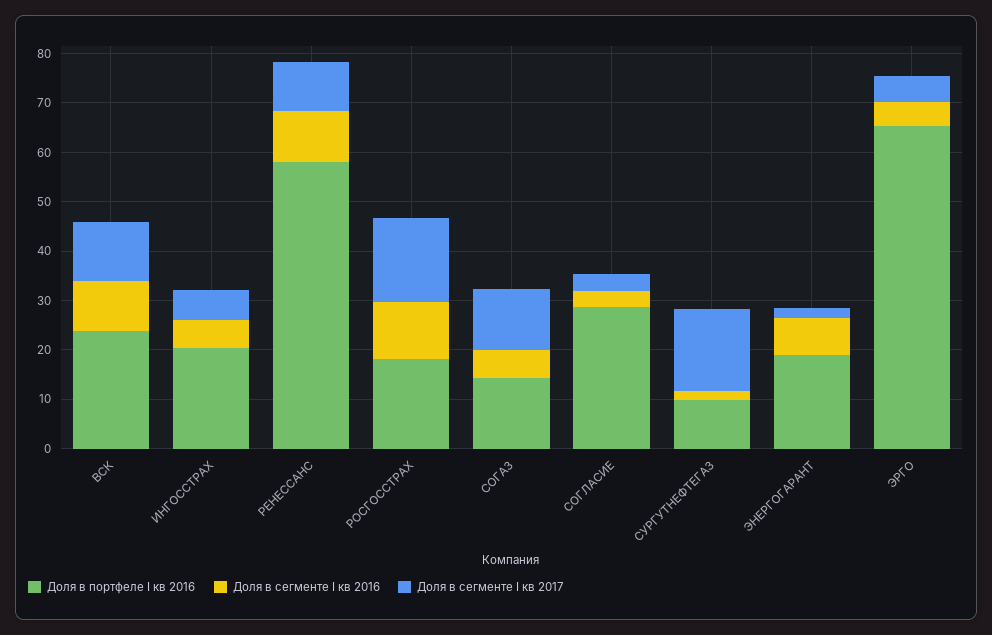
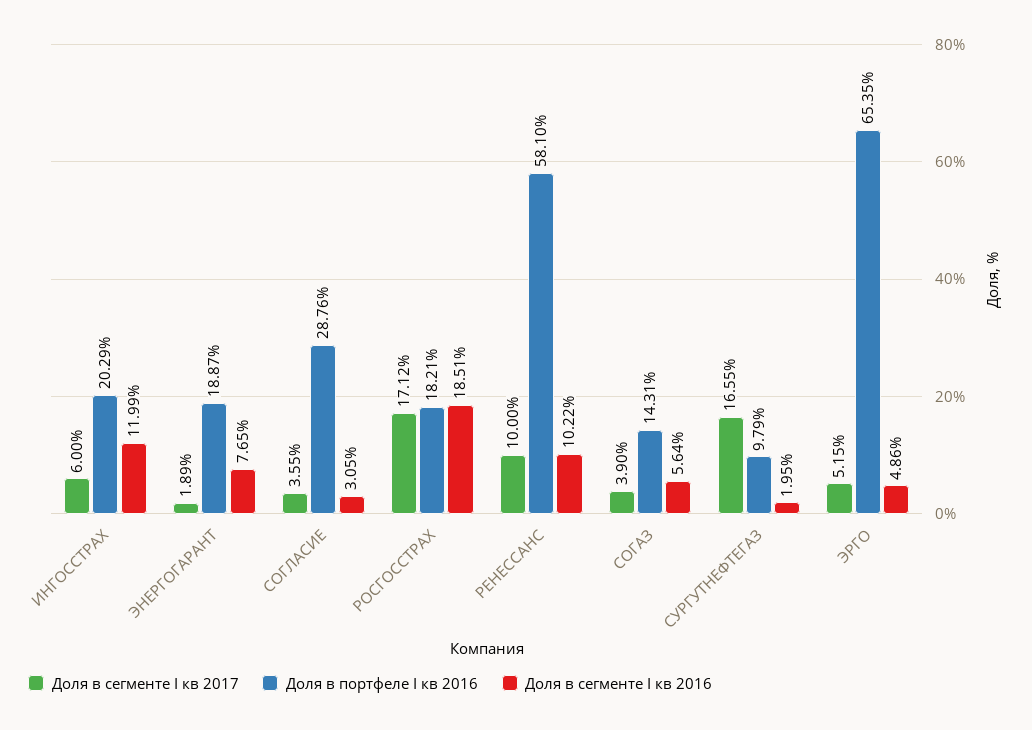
  {
    "Доля в портфеле I кв 2016": {
-     "ВСК": 24,
      "ИНГОССТРАХ": 20.29,
      "РЕНЕССАНС": 58.1,
      "РОСГОССТРАХ": 18.21,
      "СОГАЗ": 14.31,
      "СОГЛАСИЕ": 28.76,
      "СУРГУТНЕФТЕГАЗ": 9.79,
      "ЭНЕРГОГАРАНТ": 18.87,
      "ЭРГО": 65.35
    },
    "Доля в сегменте I кв 2016": {
-     "ВСК": 10,
-     "ИНГОССТРАХ": 6,
+     "ИНГОССТРАХ": 11.99,
      "РЕНЕССАНС": 10.22,
-     "РОСГОССТРАХ": 12,
+     "РОСГОССТРАХ": 18.51,
      "СОГАЗ": 5.64,
      "СОГЛАСИЕ": 3.05,
      "СУРГУТНЕФТЕГАЗ": 1.95,
      "ЭНЕРГОГАРАНТ": 7.65,
      "ЭРГО": 4.86
    },
    "Доля в сегменте I кв 2017": {
-     "ВСК": 12,
      "ИНГОССТРАХ": 6,
      "РЕНЕССАНС": 10,
      "РОСГОССТРАХ": 17.12,
-     "СОГАЗ": 12,
+     "СОГАЗ": 3.9,
      "СОГЛАСИЕ": 3.55,
      "СУРГУТНЕФТЕГАЗ": 16.55,
      "ЭНЕРГОГАРАНТ": 1.89,
      "ЭРГО": 5.15
    }
  }

